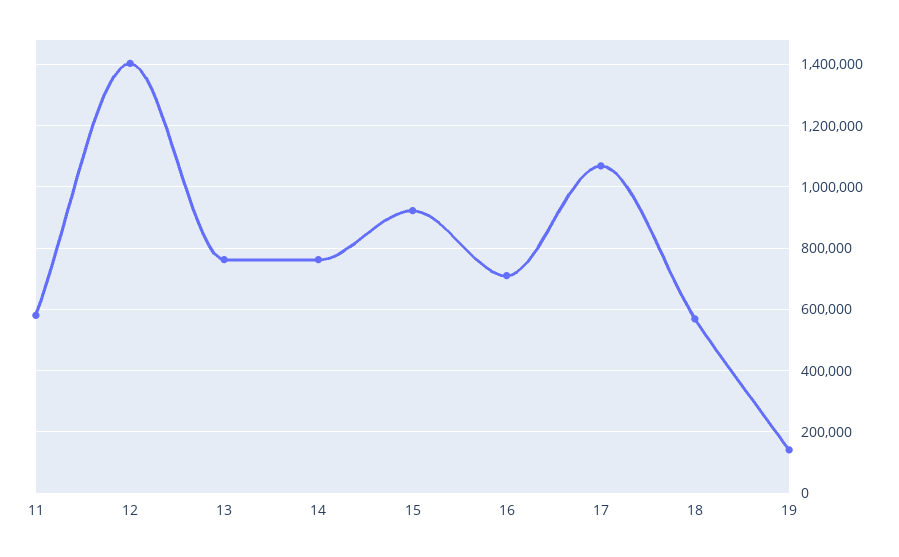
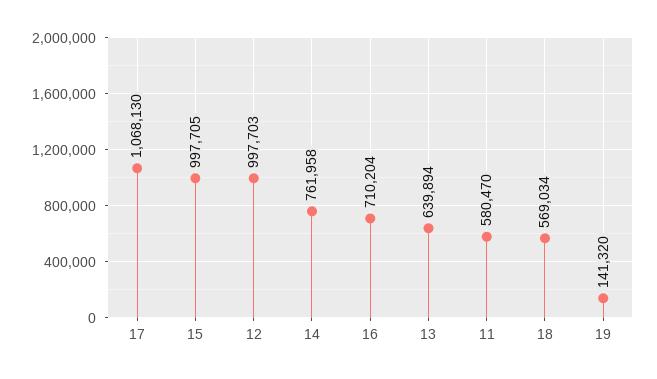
  {
    "11": 580470,
-   "12": 1400000,
+   "12": 997703,
-   "13": 760000,
+   "13": 639894,
    "14": 761958,
-   "15": 920000,
+   "15": 997705,
    "16": 710204,
    "17": 1068130,
    "18": 569034,
    "19": 141320
  }

